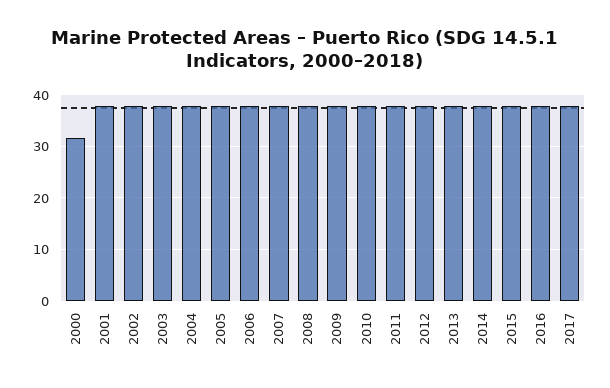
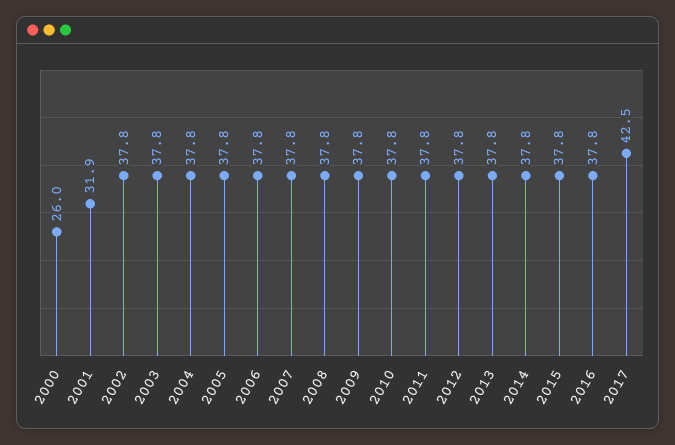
  {
-   "2000": 32,
+   "2000": 26,
-   "2001": 38,
+   "2001": 31.9,
    "2002": 37.8,
    "2003": 37.8,
    "2004": 37.8,
    "2005": 37.8,
    "2006": 37.8,
    "2007": 37.8,
    "2008": 37.8,
    "2009": 37.8,
    "2010": 37.8,
    "2011": 37.8,
    "2012": 37.8,
    "2013": 37.8,
    "2014": 37.8,
    "2015": 37.8,
    "2016": 37.8,
-   "2017": 38
+   "2017": 42.5
  }

